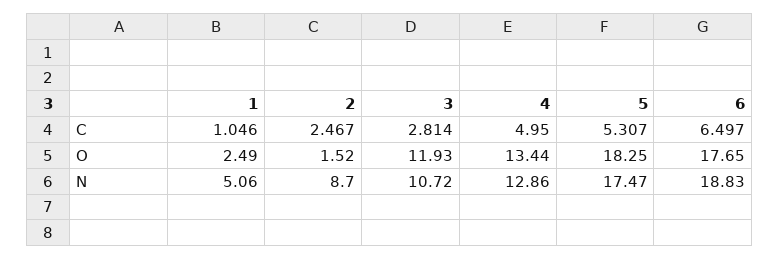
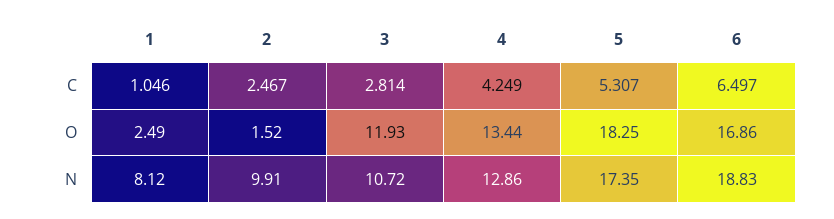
  {
    "1": {
      "C": 1.046,
      "O": 2.49,
-     "N": 5.06
+     "N": 8.12
    },
    "2": {
      "C": 2.467,
      "O": 1.52,
-     "N": 8.7
+     "N": 9.91
    },
    "3": {
      "C": 2.814,
      "O": 11.93,
      "N": 10.72
    },
    "4": {
-     "C": 4.95,
+     "C": 4.249,
      "O": 13.44,
      "N": 12.86
    },
    "5": {
      "C": 5.307,
      "O": 18.25,
-     "N": 17.47
+     "N": 17.35
    },
    "6": {
      "C": 6.497,
-     "O": 17.65,
+     "O": 16.86,
      "N": 18.83
    }
  }

